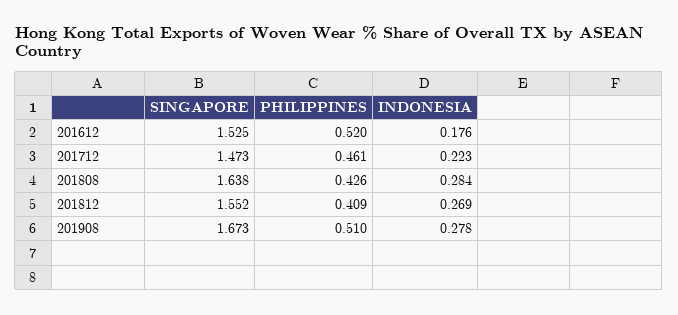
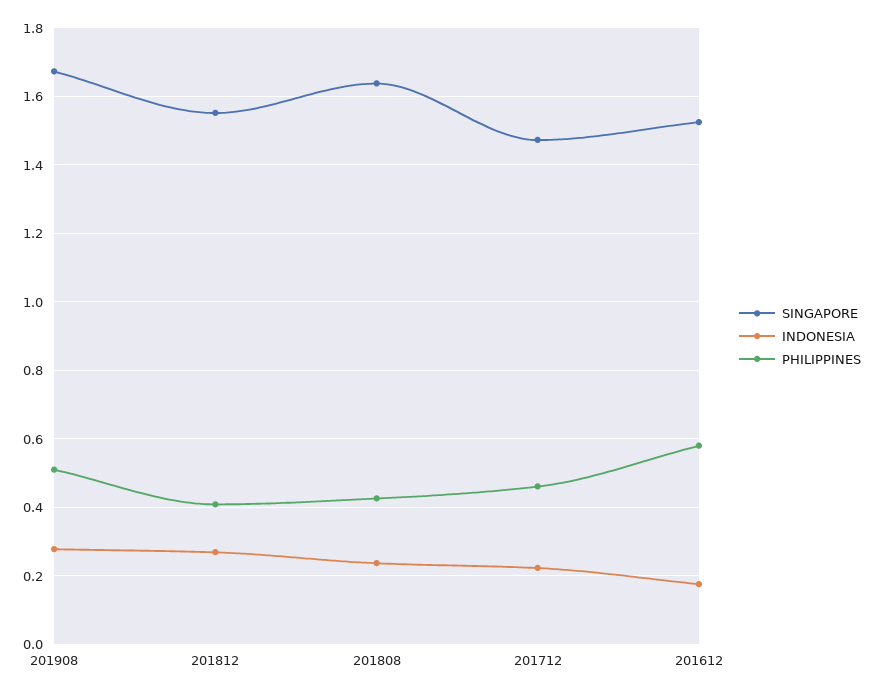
  {
    "SINGAPORE": {
      "201612": 1.525,
      "201712": 1.473,
      "201808": 1.638,
      "201812": 1.552,
      "201908": 1.673
    },
    "PHILIPPINES": {
-     "201612": 0.52,
+     "201612": 0.58,
      "201712": 0.461,
      "201808": 0.426,
      "201812": 0.409,
      "201908": 0.51
    },
    "INDONESIA": {
      "201612": 0.176,
      "201712": 0.223,
-     "201808": 0.284,
+     "201808": 0.24,
      "201812": 0.269,
      "201908": 0.278
    }
  }

